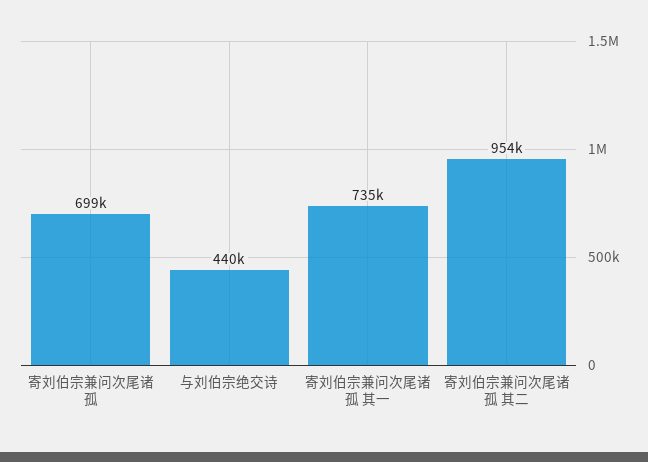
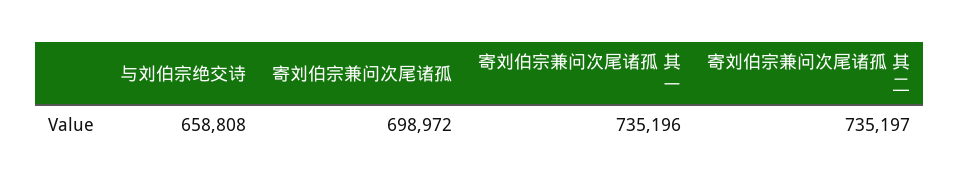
  {
    "寄刘伯宗兼问次尾诸孤": 698972,
-   "与刘伯宗绝交诗": 440000,
+   "与刘伯宗绝交诗": 658808,
    "寄刘伯宗兼问次尾诸孤 其一": 735196,
-   "寄刘伯宗兼问次尾诸孤 其二": 954000
+   "寄刘伯宗兼问次尾诸孤 其二": 735197
  }

